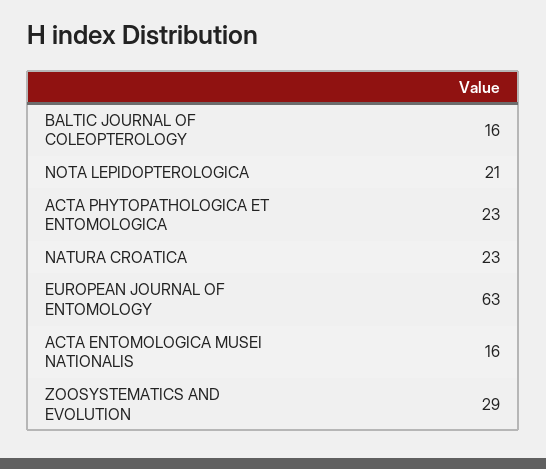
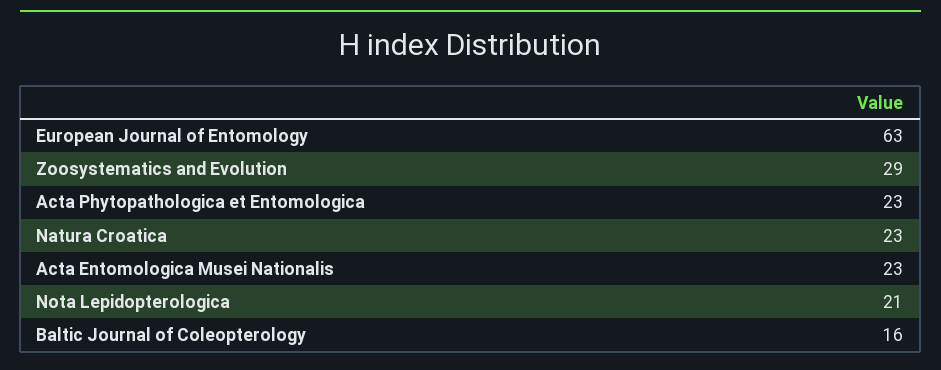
  {
    "BALTIC JOURNAL OF COLEOPTEROLOGY": 16,
    "NOTA LEPIDOPTEROLOGICA": 21,
    "ACTA PHYTOPATHOLOGICA ET ENTOMOLOGICA": 23,
    "NATURA CROATICA": 23,
    "EUROPEAN JOURNAL OF ENTOMOLOGY": 63,
-   "ACTA ENTOMOLOGICA MUSEI NATIONALIS": 16,
+   "ACTA ENTOMOLOGICA MUSEI NATIONALIS": 23,
    "ZOOSYSTEMATICS AND EVOLUTION": 29
  }

